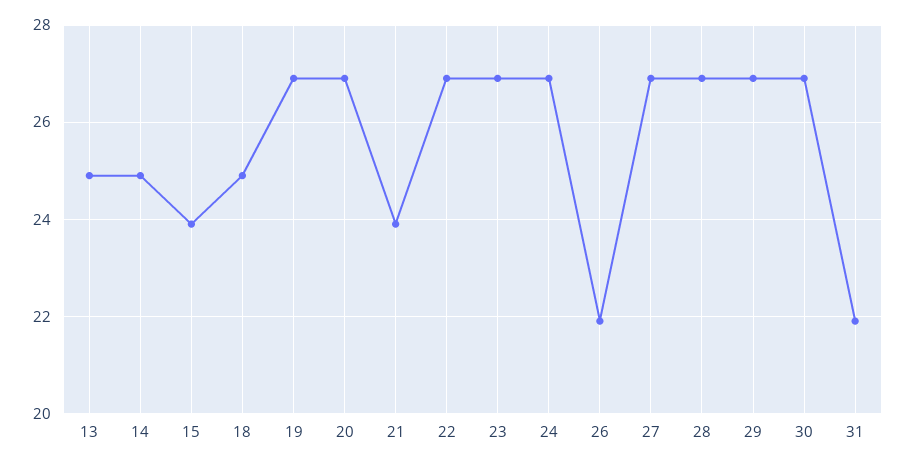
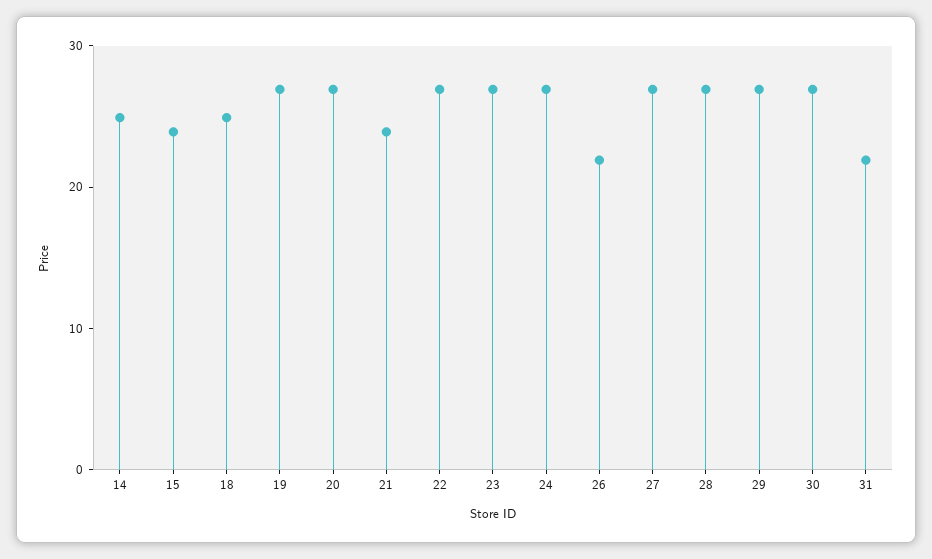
  {
-   "13": 25,
    "14": 25,
    "15": 24,
    "18": 25,
    "19": 27,
    "20": 27,
    "21": 24,
    "22": 27,
    "23": 27,
    "24": 27,
    "26": 22,
    "27": 27,
    "28": 27,
    "29": 27,
    "30": 27,
    "31": 22
  }

